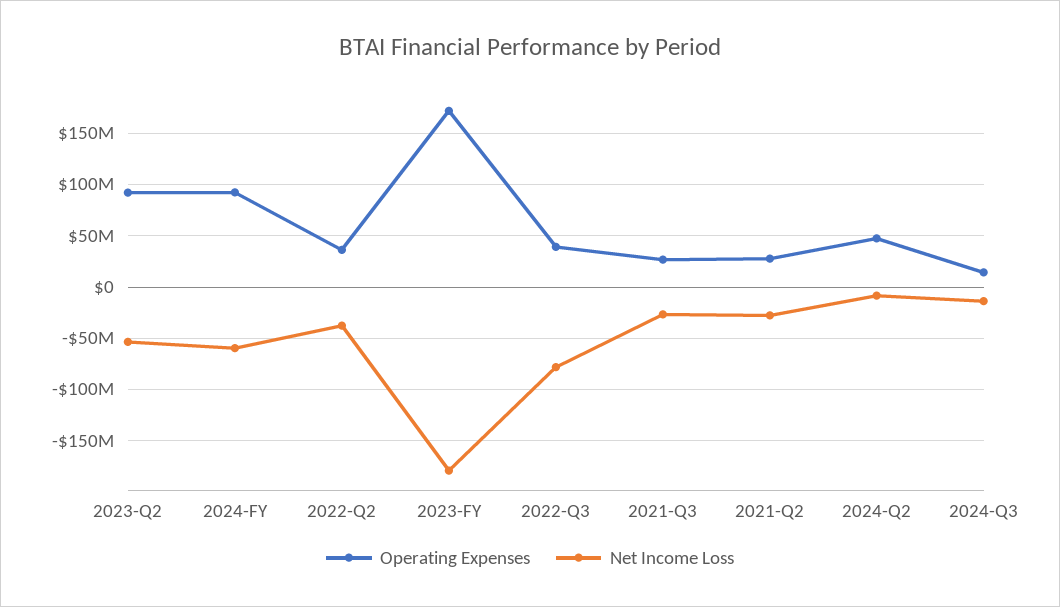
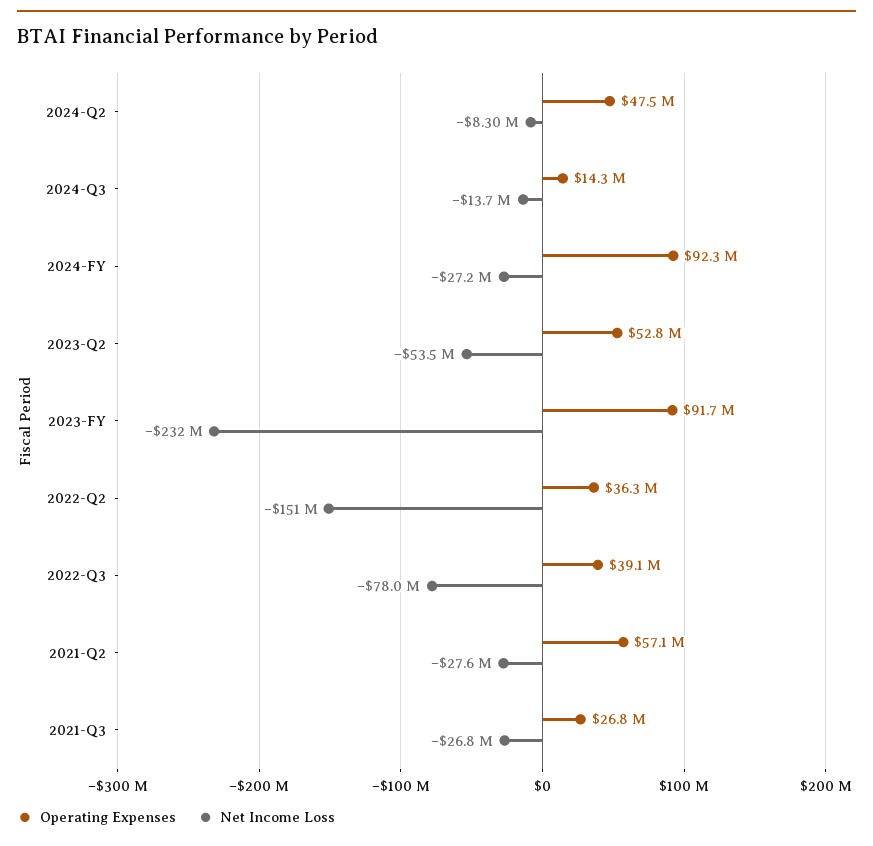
  {
    "Operating Expenses": {
-     "2023-Q2": 90000000,
+     "2023-Q2": 52800000,
      "2024-FY": 92300000,
      "2022-Q2": 36300000,
-     "2023-FY": 170000000,
+     "2023-FY": 91700000,
      "2022-Q3": 39100000,
      "2021-Q3": 26800000,
-     "2021-Q2": 30000000,
+     "2021-Q2": 57100000,
      "2024-Q2": 47500000,
      "2024-Q3": 14300000
    },
    "Net Income Loss": {
      "2023-Q2": -53500000,
-     "2024-FY": -60000000,
+     "2024-FY": -27200000,
-     "2022-Q2": -40000000,
+     "2022-Q2": -151000000,
-     "2023-FY": -180000000,
+     "2023-FY": -232000000,
      "2022-Q3": -78000000,
      "2021-Q3": -26800000,
      "2021-Q2": -27600000,
      "2024-Q2": -8300000,
      "2024-Q3": -13700000
    }
  }

